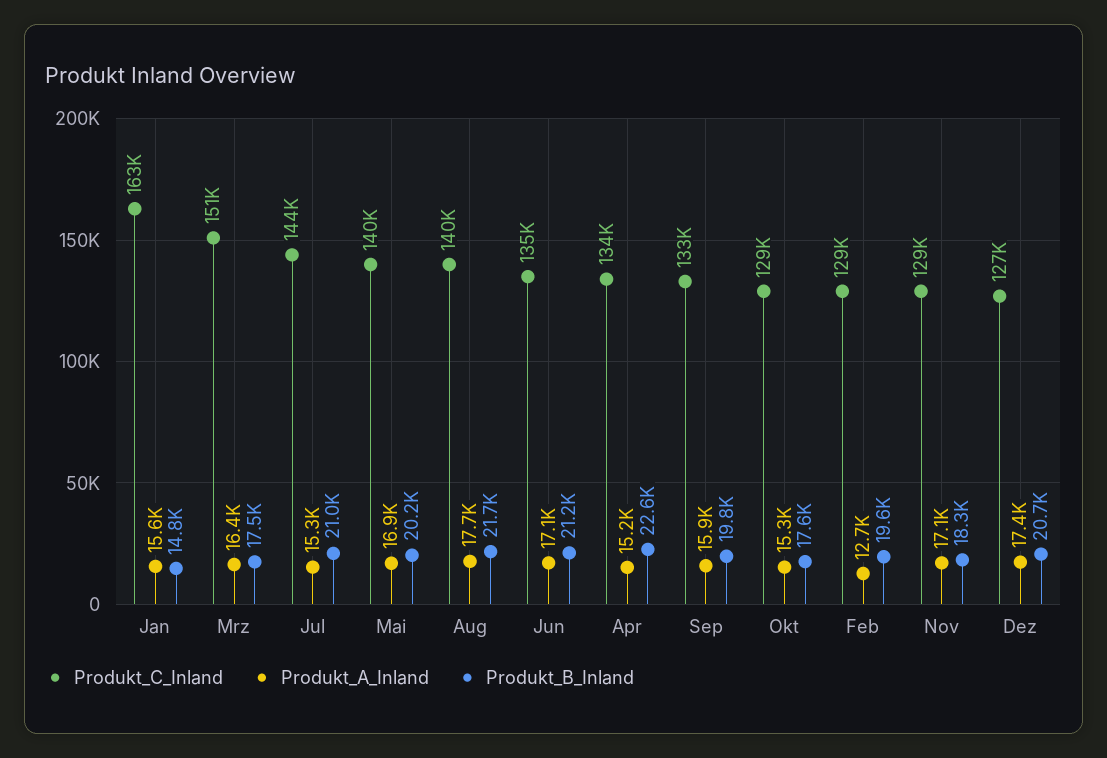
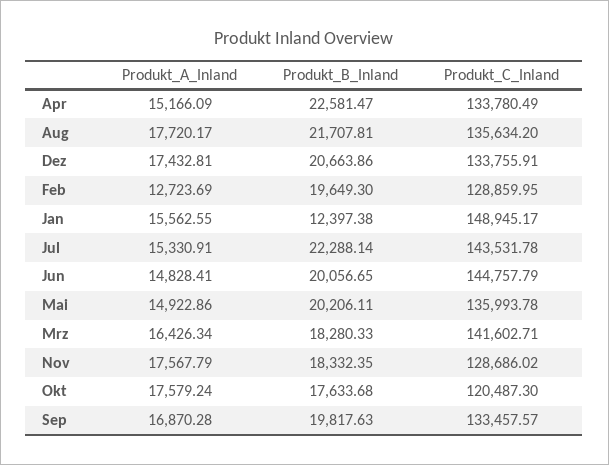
  {
    "Produkt_C_Inland": {
-     "Jan": 163000,
+     "Jan": 148945.17,
-     "Mrz": 151000,
+     "Mrz": 141602.71,
      "Jul": 143531.78,
-     "Mai": 140000,
+     "Mai": 135993.78,
-     "Aug": 140000,
+     "Aug": 135634.2,
-     "Jun": 135000,
+     "Jun": 144757.79,
      "Apr": 133780.49,
      "Sep": 133457.57,
-     "Okt": 129000,
+     "Okt": 120487.3,
      "Feb": 128859.95,
      "Nov": 128686.02,
-     "Dez": 127000
+     "Dez": 133755.91
    },
    "Produkt_A_Inland": {
      "Jan": 15562.55,
      "Mrz": 16426.34,
      "Jul": 15330.91,
-     "Mai": 16900,
+     "Mai": 14922.86,
      "Aug": 17720.17,
-     "Jun": 17100,
+     "Jun": 14828.41,
      "Apr": 15166.09,
-     "Sep": 15900,
+     "Sep": 16870.28,
-     "Okt": 15300,
+     "Okt": 17579.24,
      "Feb": 12723.69,
-     "Nov": 17100,
+     "Nov": 17567.79,
      "Dez": 17432.81
    },
    "Produkt_B_Inland": {
-     "Jan": 14800,
+     "Jan": 12397.38,
-     "Mrz": 17500,
+     "Mrz": 18280.33,
-     "Jul": 21000,
+     "Jul": 22288.14,
      "Mai": 20206.11,
      "Aug": 21707.81,
-     "Jun": 21200,
+     "Jun": 20056.65,
      "Apr": 22581.47,
      "Sep": 19817.63,
      "Okt": 17633.68,
      "Feb": 19649.3,
      "Nov": 18332.35,
      "Dez": 20663.86
    }
  }

